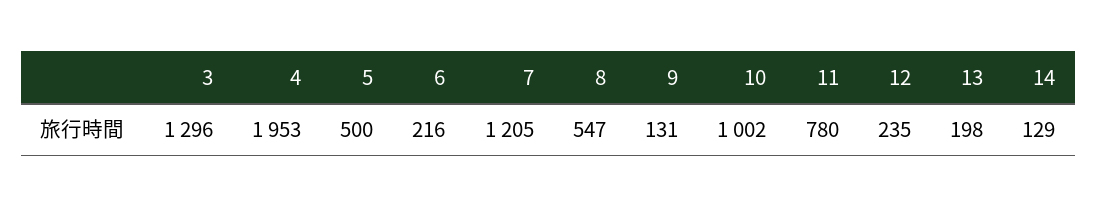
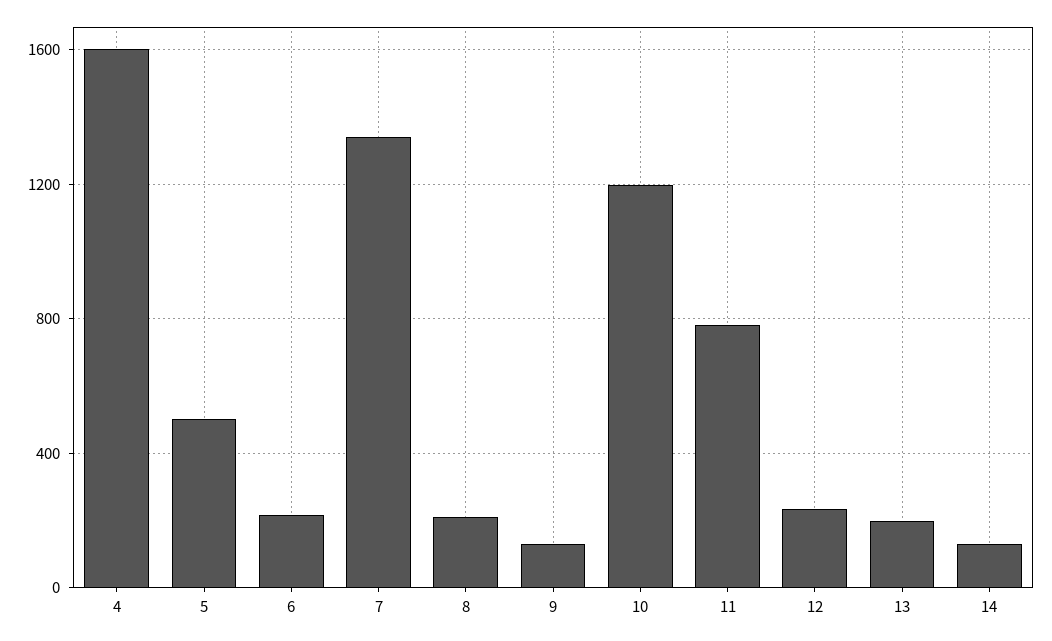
  {
-   "3": 1296,
-   "4": 1953,
+   "4": 1600,
    "5": 500,
    "6": 216,
-   "7": 1205,
+   "7": 1350,
-   "8": 547,
+   "8": 200,
    "9": 131,
-   "10": 1002,
+   "10": 1200,
    "11": 780,
    "12": 235,
    "13": 198,
    "14": 129
  }

